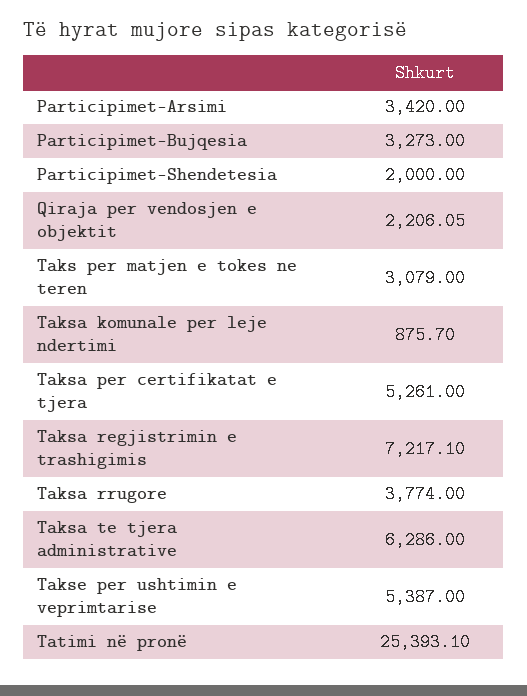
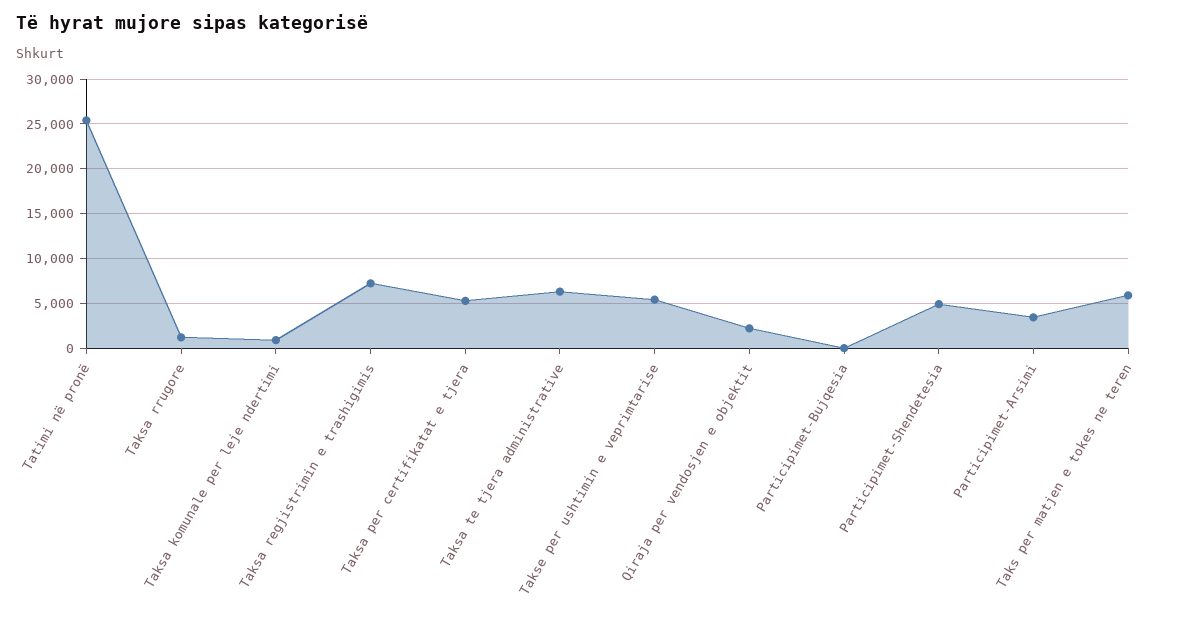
  {
    "Participimet-Arsimi": 3420,
-   "Participimet-Bujqesia": 3273,
+   "Participimet-Bujqesia": 0,
-   "Participimet-Shendetesia": 2000,
+   "Participimet-Shendetesia": 5000,
    "Qiraja per vendosjen e objektit": 2206.05,
-   "Taks per matjen e tokes ne teren": 3079,
+   "Taks per matjen e tokes ne teren": 6000,
    "Taksa komunale per leje ndertimi": 875.7,
    "Taksa per certifikatat e tjera": 5261,
    "Taksa regjistrimin e trashigimis": 7217.1,
-   "Taksa rrugore": 3774,
+   "Taksa rrugore": 1000,
    "Taksa te tjera administrative": 6286,
    "Takse per ushtimin e veprimtarise": 5387,
    "Tatimi në pronë": 25393.1
  }

